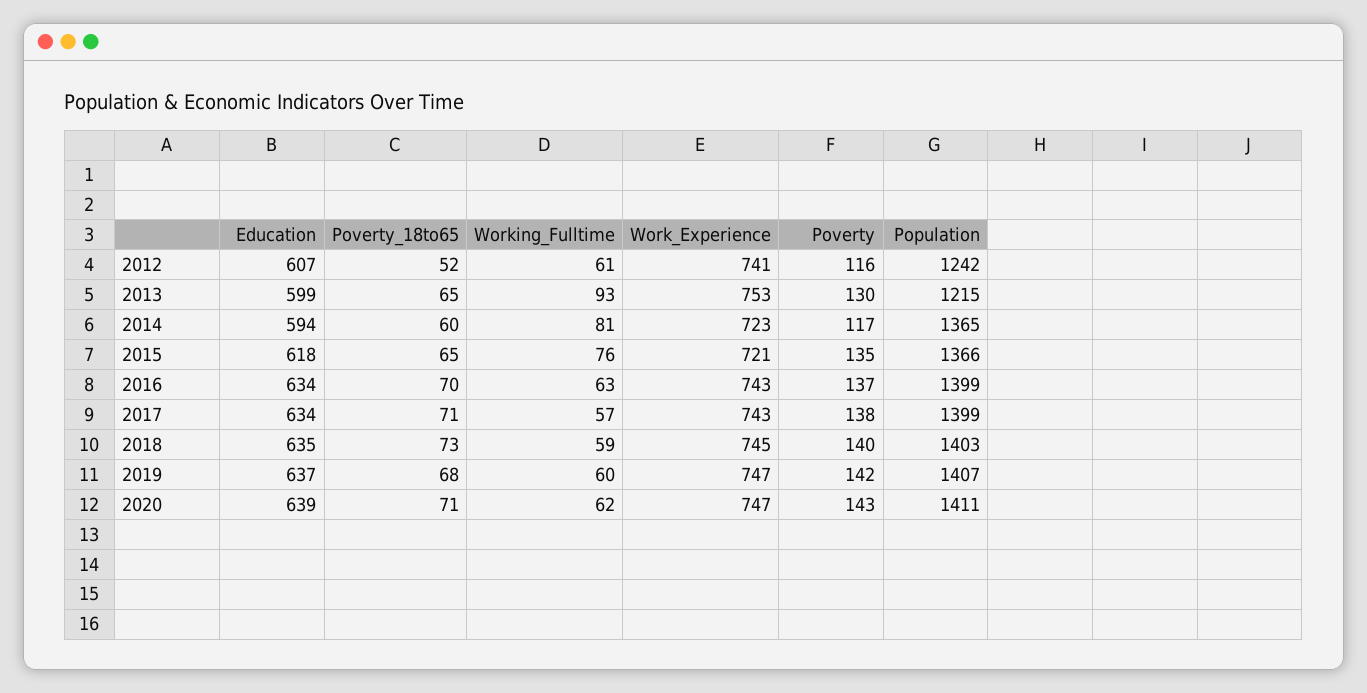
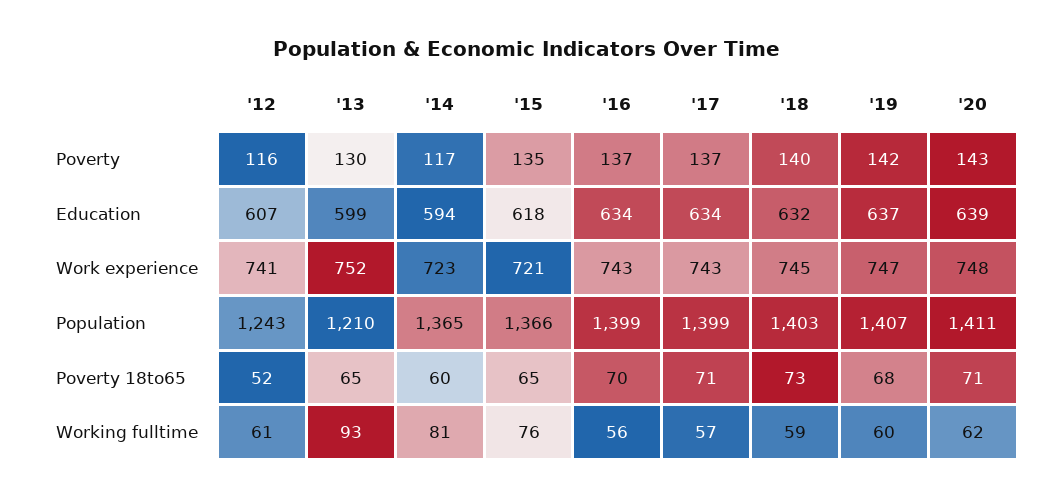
  {
    "Education": {
      "2012": 607,
      "2013": 599,
      "2014": 594,
      "2015": 618,
      "2016": 634,
      "2017": 634,
-     "2018": 635,
+     "2018": 632,
      "2019": 637,
      "2020": 639
    },
    "Poverty_18to65": {
      "2012": 52,
      "2013": 65,
      "2014": 60,
      "2015": 65,
      "2016": 70,
      "2017": 71,
      "2018": 73,
      "2019": 68,
      "2020": 71
    },
    "Working_Fulltime": {
      "2012": 61,
      "2013": 93,
      "2014": 81,
      "2015": 76,
-     "2016": 63,
+     "2016": 56,
      "2017": 57,
      "2018": 59,
      "2019": 60,
      "2020": 62
    },
    "Work_Experience": {
      "2012": 741,
-     "2013": 753,
+     "2013": 752,
      "2014": 723,
      "2015": 721,
      "2016": 743,
      "2017": 743,
      "2018": 745,
      "2019": 747,
-     "2020": 747
+     "2020": 748
    },
    "Poverty": {
      "2012": 116,
      "2013": 130,
      "2014": 117,
      "2015": 135,
      "2016": 137,
-     "2017": 138,
+     "2017": 137,
      "2018": 140,
      "2019": 142,
      "2020": 143
    },
    "Population": {
-     "2012": 1242,
+     "2012": 1243,
-     "2013": 1215,
+     "2013": 1210,
      "2014": 1365,
      "2015": 1366,
      "2016": 1399,
      "2017": 1399,
      "2018": 1403,
      "2019": 1407,
      "2020": 1411
    }
  }

